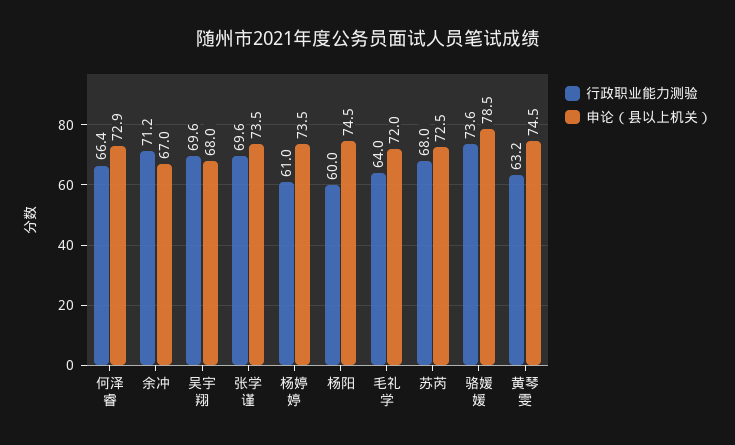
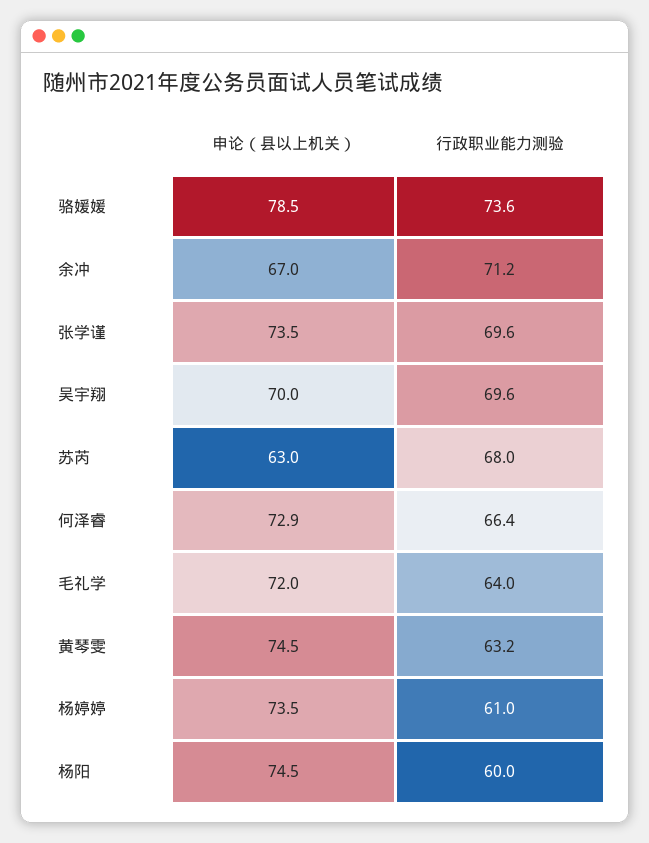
  {
    "行政职业能力测验": {
      "何泽睿": 66.4,
      "余冲": 71.2,
      "吴宇翔": 69.6,
      "张学谨": 69.6,
      "杨婷婷": 61,
      "杨阳": 60,
      "毛礼学": 64,
      "苏芮": 68,
      "骆媛媛": 73.6,
      "黄琴雯": 63.2
    },
    "申论（县以上机关）": {
      "何泽睿": 72.9,
      "余冲": 67,
-     "吴宇翔": 68,
+     "吴宇翔": 70,
      "张学谨": 73.5,
      "杨婷婷": 73.5,
      "杨阳": 74.5,
      "毛礼学": 72,
-     "苏芮": 72.5,
+     "苏芮": 63,
      "骆媛媛": 78.5,
      "黄琴雯": 74.5
    }
  }

